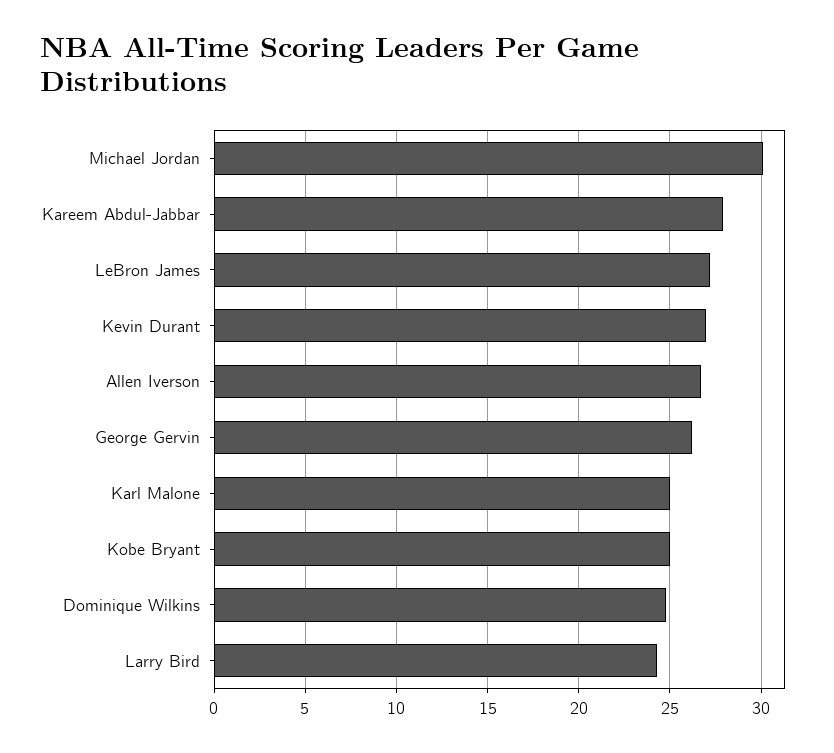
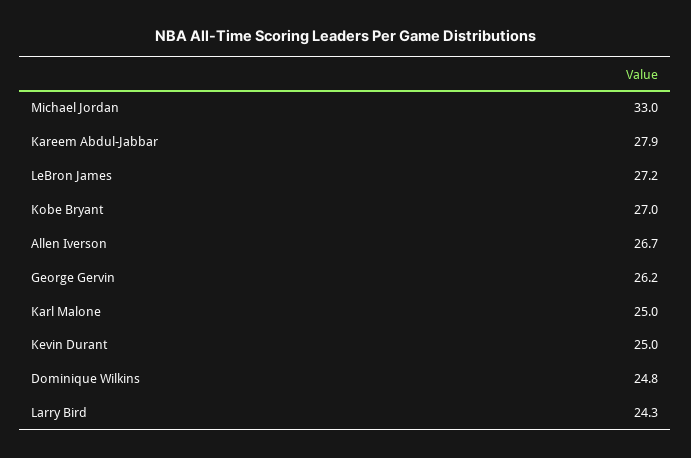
  {
-   "Michael Jordan": 30,
+   "Michael Jordan": 33,
    "Kareem Abdul-Jabbar": 27.9,
    "LeBron James": 27.2,
-   "Kevin Durant": 27,
+   "Kevin Durant": 25,
    "Allen Iverson": 26.7,
    "George Gervin": 26.2,
    "Karl Malone": 25,
-   "Kobe Bryant": 25,
+   "Kobe Bryant": 27,
    "Dominique Wilkins": 24.8,
    "Larry Bird": 24.3
  }

